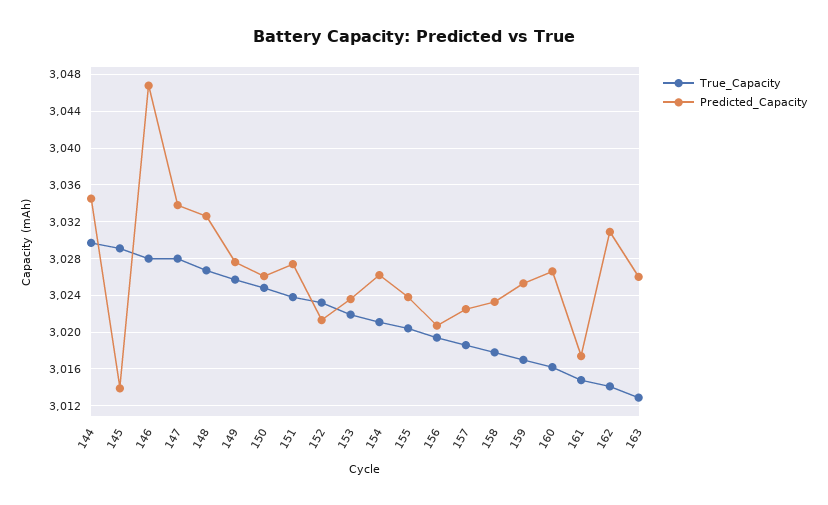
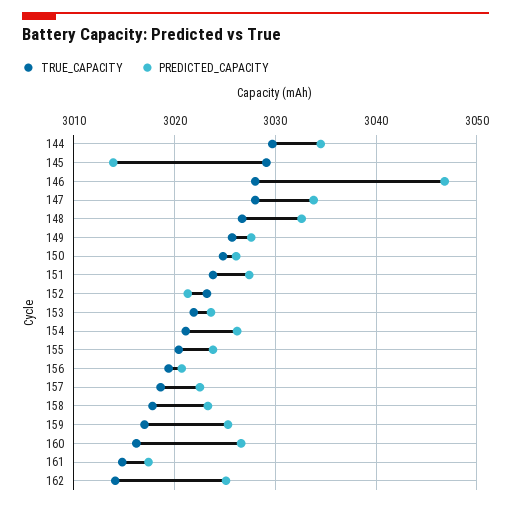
  {
    "True_Capacity": {
      "144": 3030,
      "145": 3029,
      "146": 3028,
      "147": 3028,
      "148": 3027,
      "149": 3026,
      "150": 3025,
      "151": 3024,
      "152": 3023,
      "153": 3022,
      "154": 3021,
      "155": 3020,
      "156": 3019,
      "157": 3019,
      "158": 3018,
      "159": 3017,
      "160": 3016,
      "161": 3015,
-     "162": 3014,
+     "162": 3014
-     "163": 3013
    },
    "Predicted_Capacity": {
      "144": 3035,
      "145": 3014,
      "146": 3047,
      "147": 3034,
      "148": 3033,
      "149": 3028,
      "150": 3026,
      "151": 3027,
      "152": 3021,
      "153": 3024,
      "154": 3026,
      "155": 3024,
      "156": 3021,
      "157": 3023,
      "158": 3023,
      "159": 3025,
      "160": 3027,
      "161": 3017,
-     "162": 3031,
+     "162": 3025
-     "163": 3026
    }
  }

